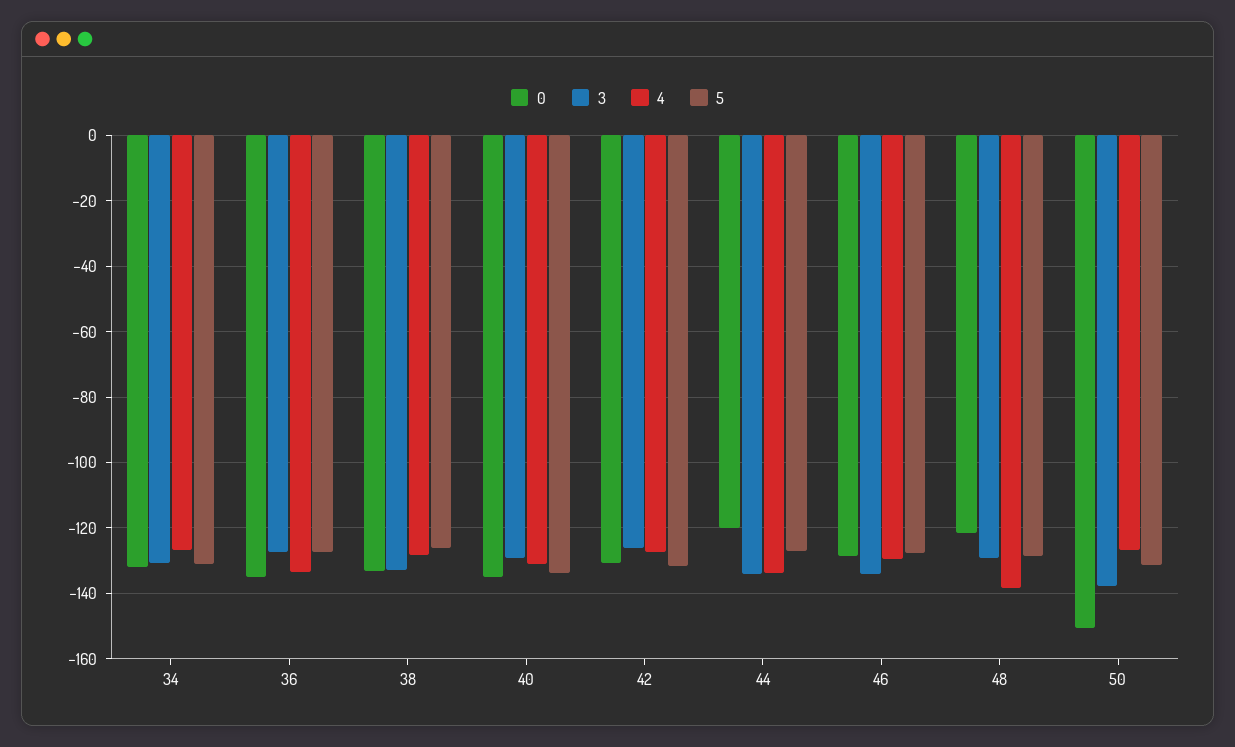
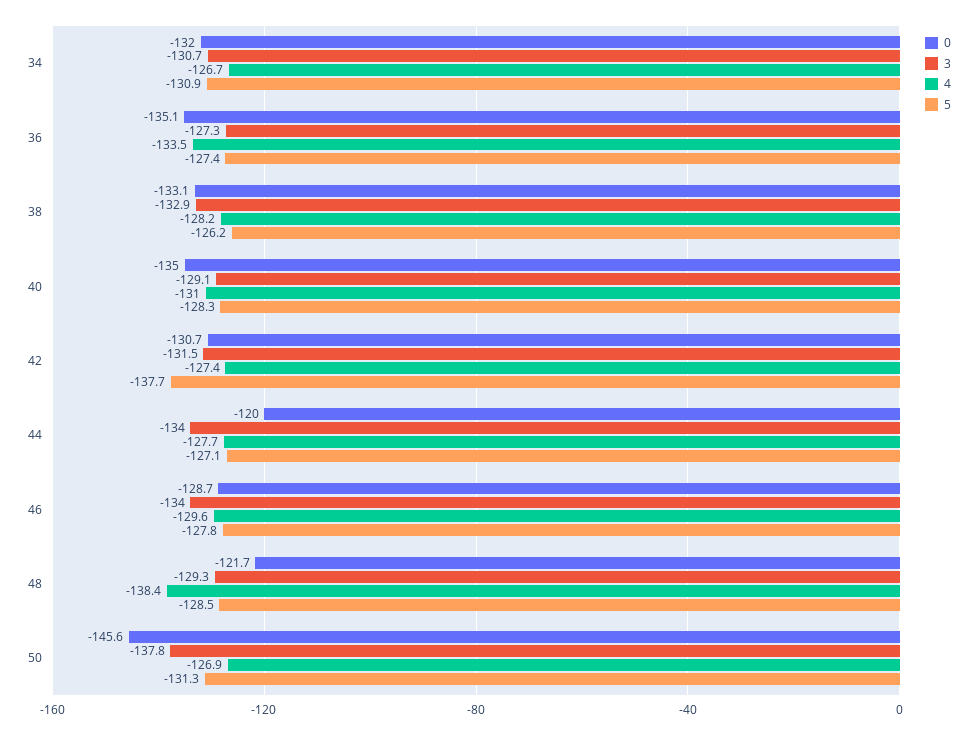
  {
    "0": {
      "34": -132,
      "36": -135.1,
      "38": -133.1,
      "40": -135,
      "42": -130.7,
      "44": -120,
      "46": -128.7,
      "48": -121.7,
-     "50": -150
+     "50": -145.6
    },
    "3": {
      "34": -130.7,
      "36": -127.3,
      "38": -132.9,
      "40": -129.1,
-     "42": -126,
+     "42": -131.5,
      "44": -134,
      "46": -134,
      "48": -129.3,
      "50": -137.8
    },
    "4": {
      "34": -126.7,
      "36": -133.5,
      "38": -128.2,
      "40": -131,
      "42": -127.4,
-     "44": -134,
+     "44": -127.7,
      "46": -129.6,
      "48": -138.4,
      "50": -126.9
    },
    "5": {
      "34": -130.9,
      "36": -127.4,
      "38": -126.2,
-     "40": -134,
+     "40": -128.3,
-     "42": -132,
+     "42": -137.7,
      "44": -127.1,
      "46": -127.8,
      "48": -128.5,
      "50": -131.3
    }
  }

